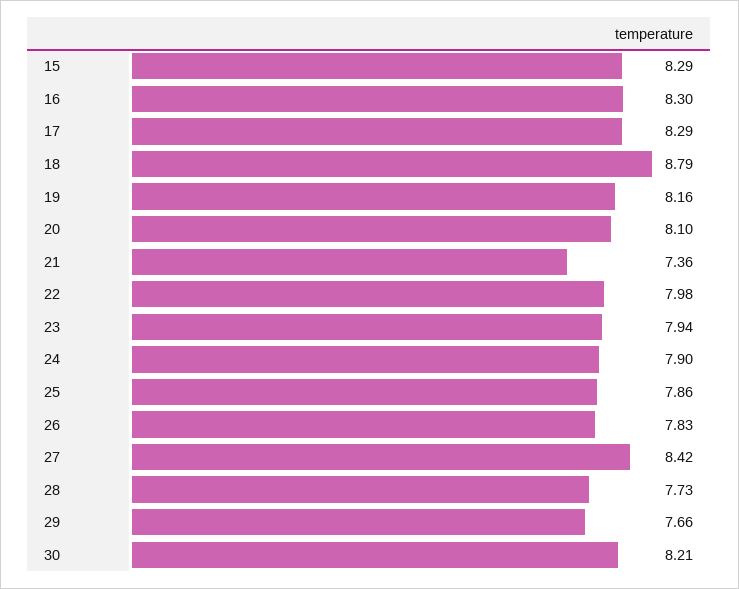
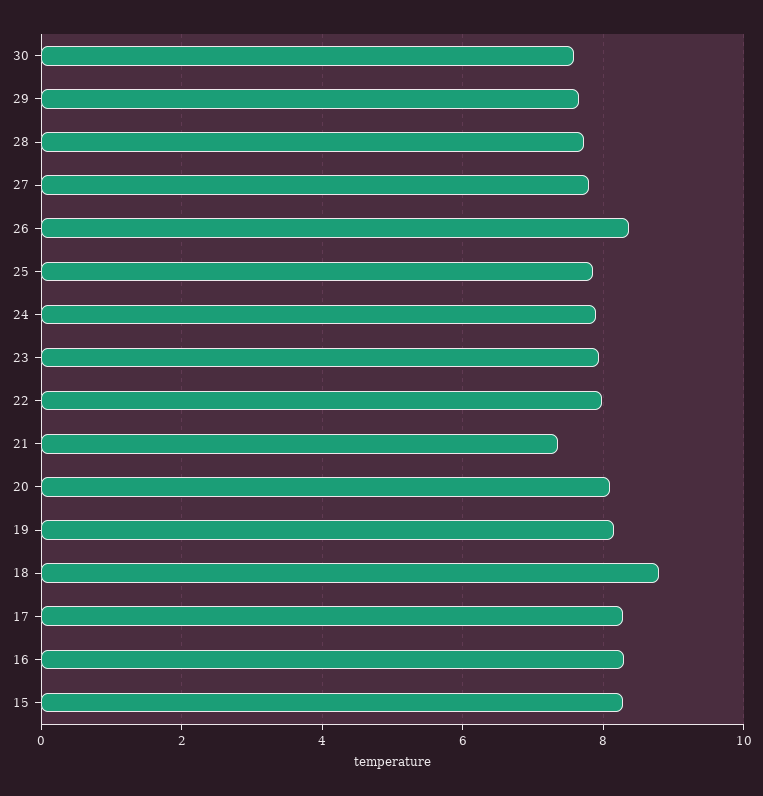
  {
    "15": 8.29,
    "16": 8.3,
    "17": 8.29,
    "18": 8.79,
    "19": 8.16,
    "20": 8.1,
    "21": 7.36,
    "22": 7.98,
    "23": 7.94,
    "24": 7.9,
    "25": 7.86,
-   "26": 7.83,
+   "26": 8.4,
-   "27": 8.42,
+   "27": 7.8,
    "28": 7.73,
    "29": 7.66,
-   "30": 8.21
+   "30": 7.6
  }

